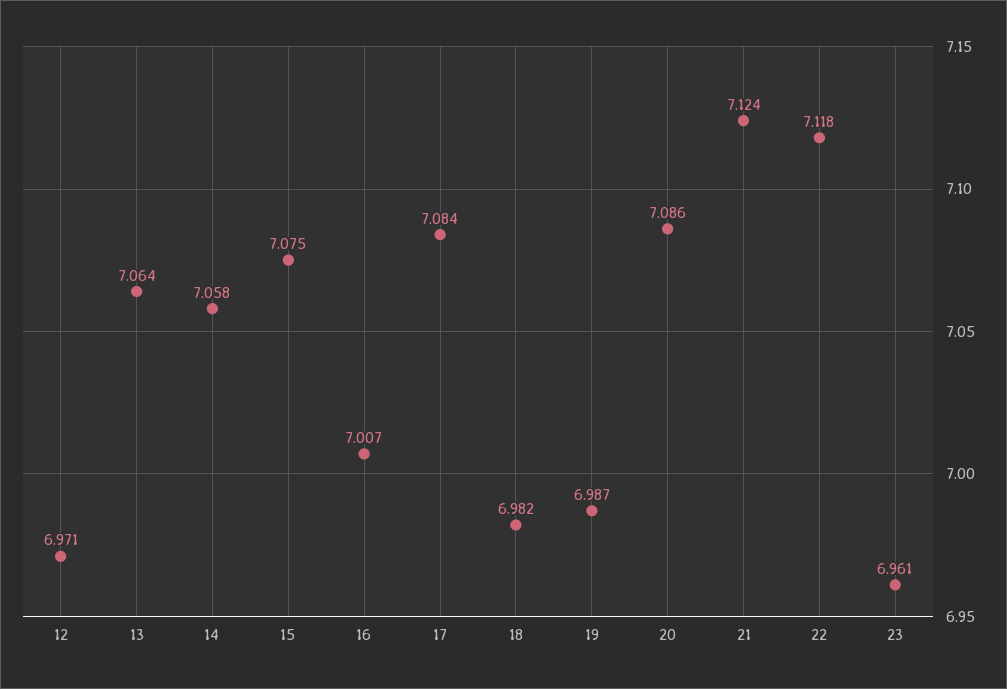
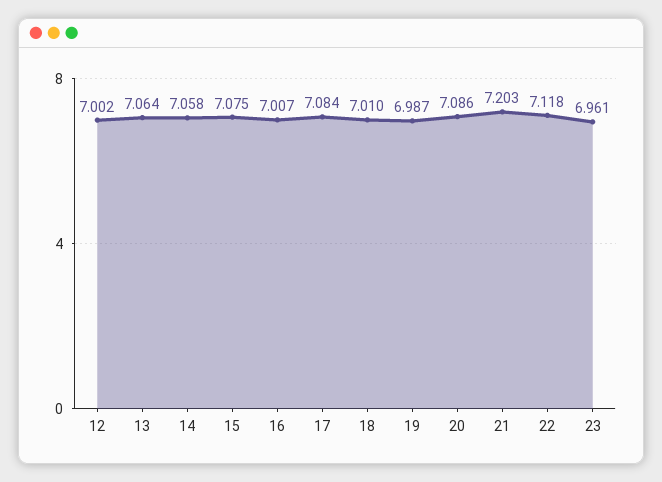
  {
-   "12": 6.971,
+   "12": 7.002,
    "13": 7.064,
    "14": 7.058,
    "15": 7.075,
    "16": 7.007,
    "17": 7.084,
-   "18": 6.982,
+   "18": 7.01,
    "19": 6.987,
    "20": 7.086,
-   "21": 7.124,
+   "21": 7.203,
    "22": 7.118,
    "23": 6.961
  }

